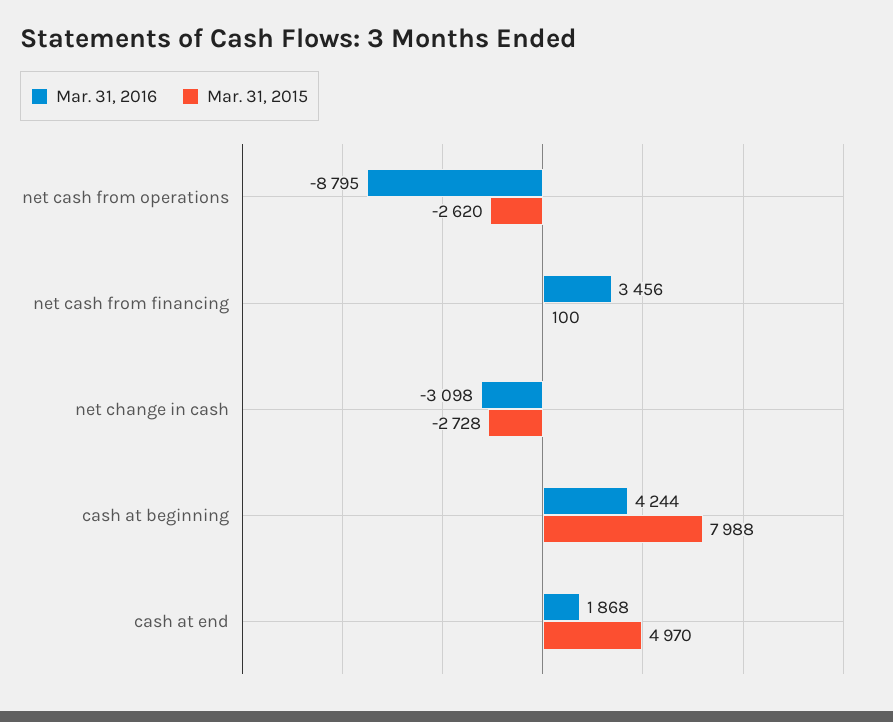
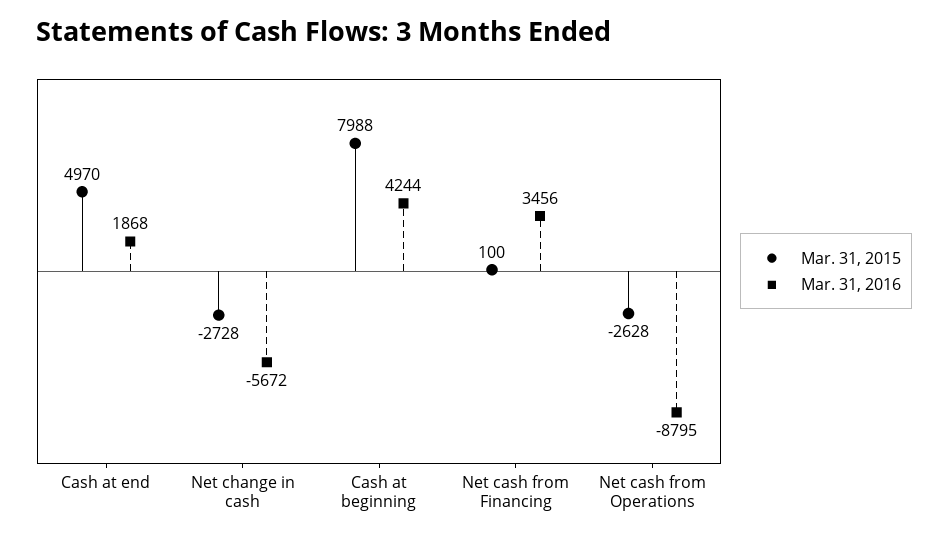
  {
    "Mar. 31, 2016": {
      "net cash from operations": -8795,
      "net cash from financing": 3456,
-     "net change in cash": -3098,
+     "net change in cash": -5672,
      "cash at beginning": 4244,
      "cash at end": 1868
    },
    "Mar. 31, 2015": {
-     "net cash from operations": -2620,
+     "net cash from operations": -2628,
      "net cash from financing": 100,
      "net change in cash": -2728,
      "cash at beginning": 7988,
      "cash at end": 4970
    }
  }

